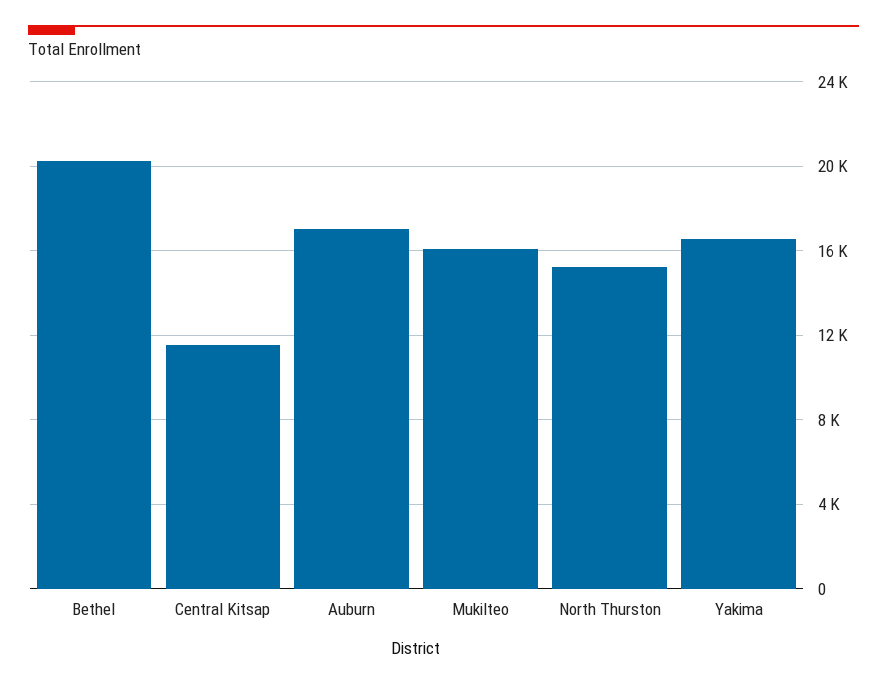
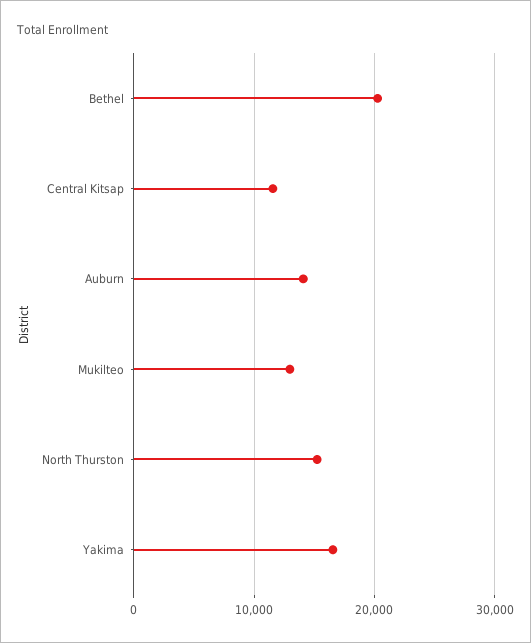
  {
    "Bethel": 20500,
    "Central Kitsap": 11500,
-   "Auburn": 17000,
+   "Auburn": 14000,
-   "Mukilteo": 16000,
+   "Mukilteo": 13000,
    "North Thurston": 15000,
    "Yakima": 16500
  }

